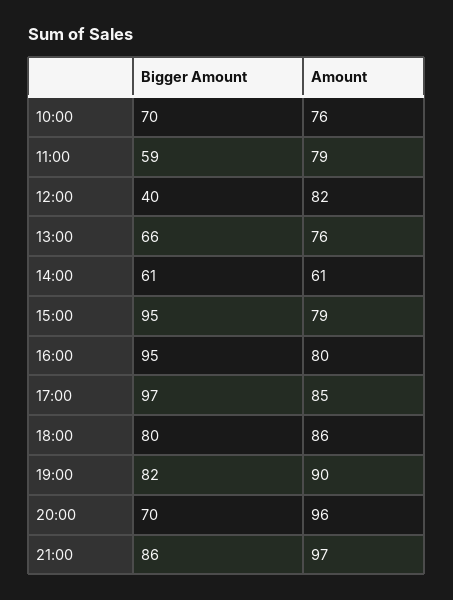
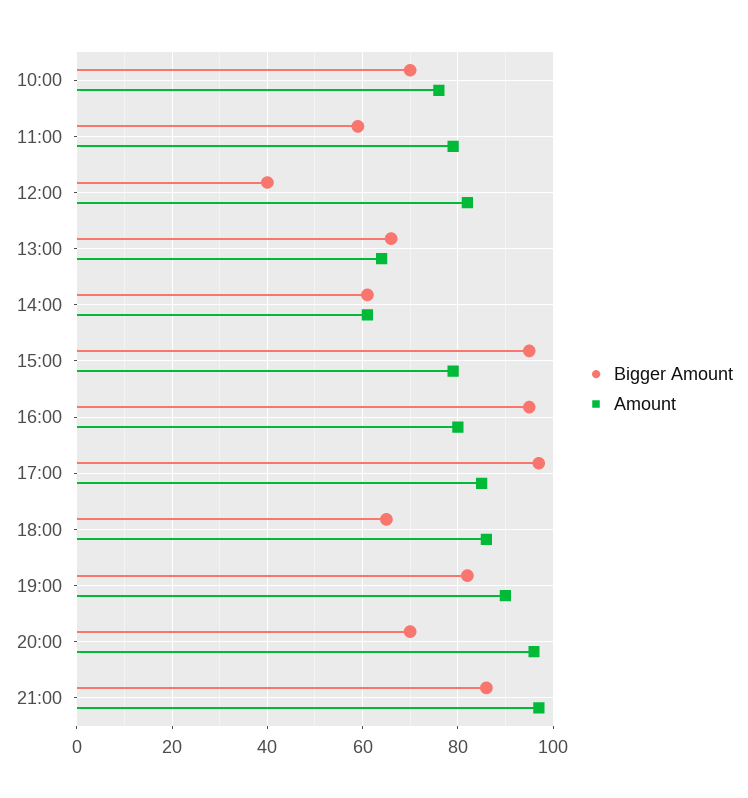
  {
    "Bigger Amount": {
      "10:00": 70,
      "11:00": 59,
      "12:00": 40,
      "13:00": 66,
      "14:00": 61,
      "15:00": 95,
      "16:00": 95,
      "17:00": 97,
-     "18:00": 80,
+     "18:00": 65,
      "19:00": 82,
      "20:00": 70,
      "21:00": 86
    },
    "Amount": {
      "10:00": 76,
      "11:00": 79,
      "12:00": 82,
-     "13:00": 76,
+     "13:00": 65,
      "14:00": 61,
      "15:00": 79,
      "16:00": 80,
      "17:00": 85,
      "18:00": 86,
      "19:00": 90,
      "20:00": 96,
      "21:00": 97
    }
  }

